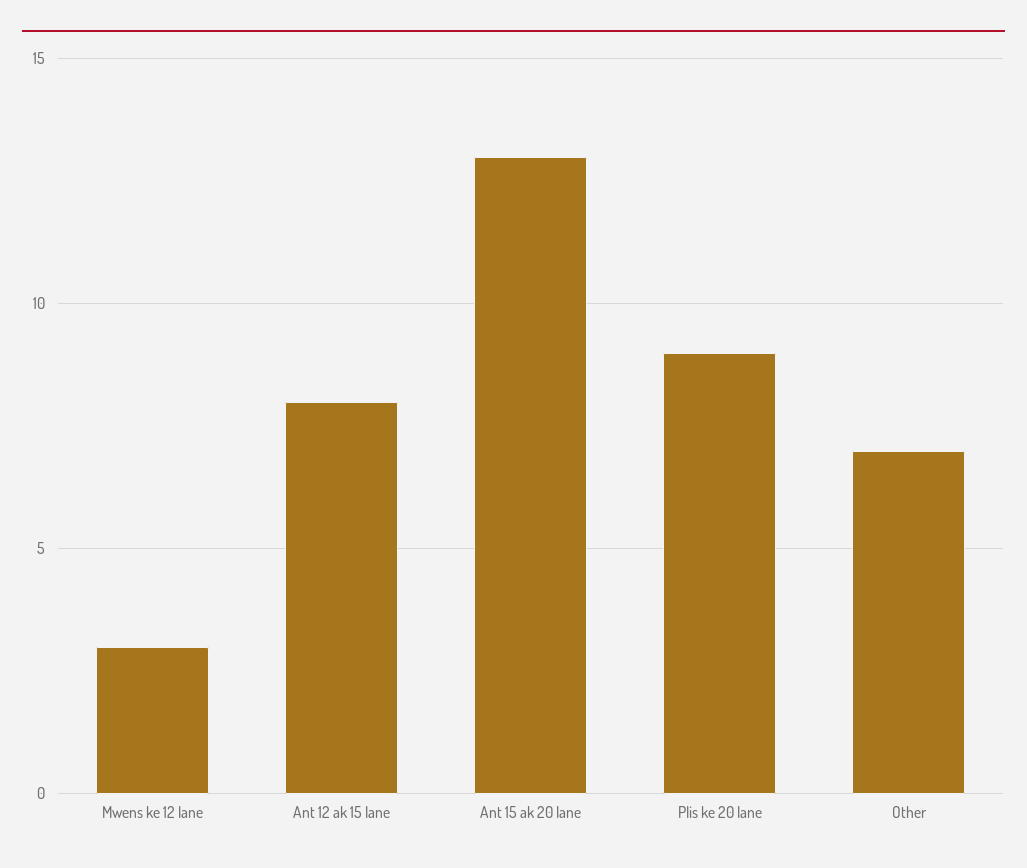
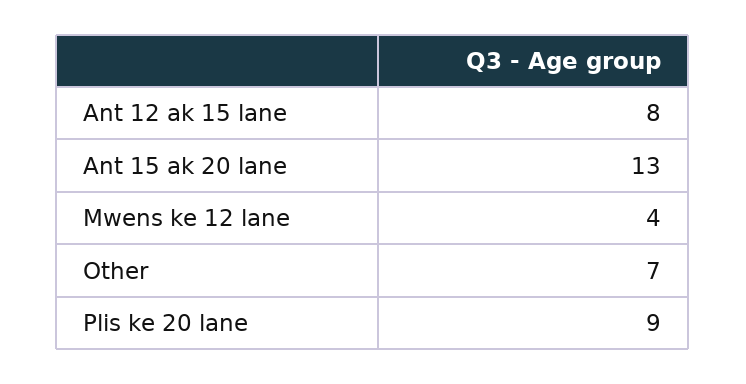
  {
-   "Mwens ke 12 lane": 3,
+   "Mwens ke 12 lane": 4,
    "Ant 12 ak 15 lane": 8,
    "Ant 15 ak 20 lane": 13,
    "Plis ke 20 lane": 9,
    "Other": 7
  }

